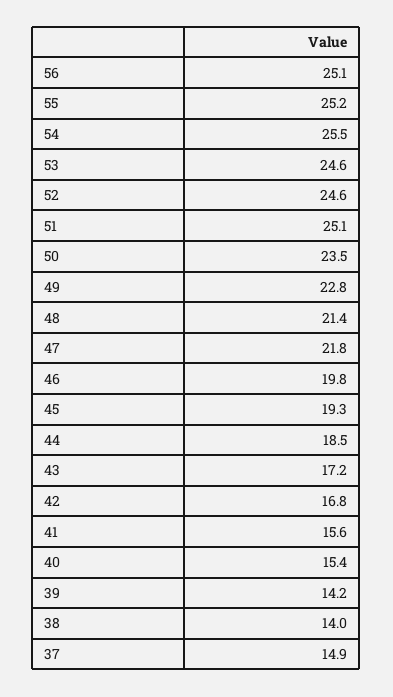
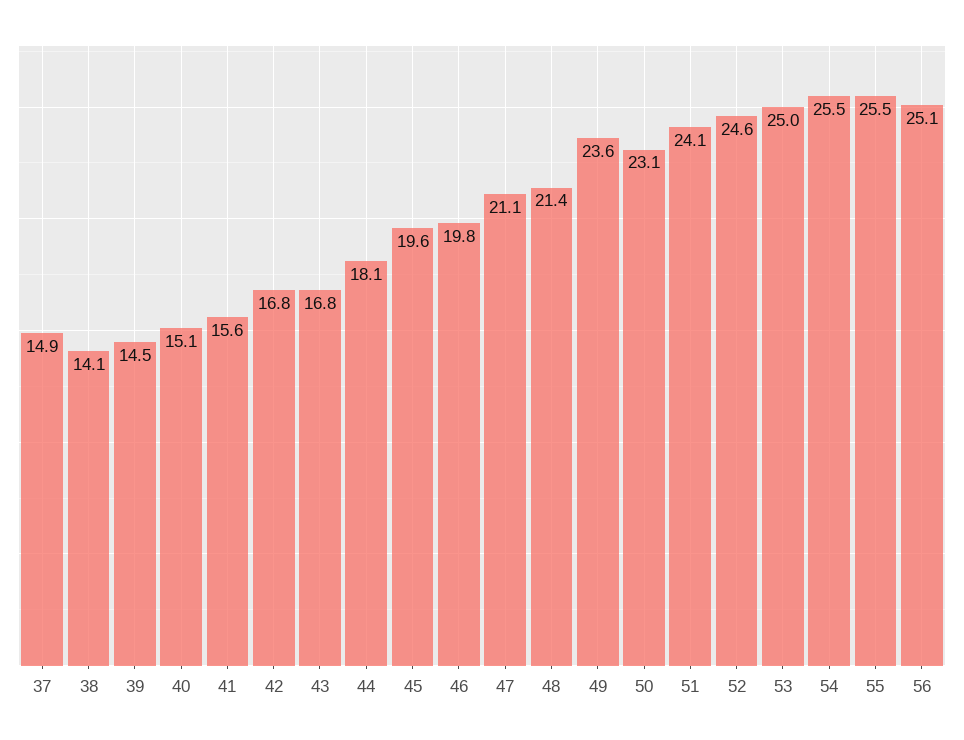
  {
    "56": 25.1,
-   "55": 25.2,
+   "55": 25.5,
    "54": 25.5,
-   "53": 24.6,
+   "53": 25,
    "52": 24.6,
-   "51": 25.1,
+   "51": 24.1,
-   "50": 23.5,
+   "50": 23.1,
-   "49": 22.8,
+   "49": 23.6,
    "48": 21.4,
-   "47": 21.8,
+   "47": 21.1,
    "46": 19.8,
-   "45": 19.3,
+   "45": 19.6,
-   "44": 18.5,
+   "44": 18.1,
-   "43": 17.2,
+   "43": 16.8,
    "42": 16.8,
    "41": 15.6,
-   "40": 15.4,
+   "40": 15.1,
-   "39": 14.2,
+   "39": 14.5,
-   "38": 14,
+   "38": 14.1,
    "37": 14.9
  }

